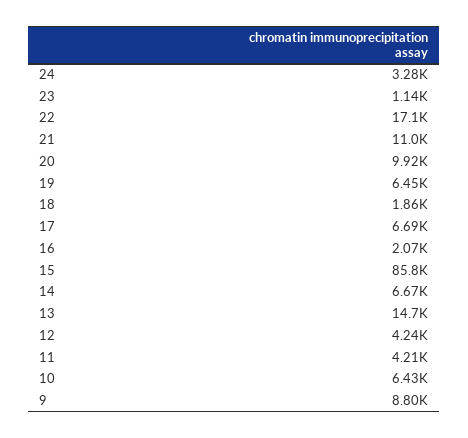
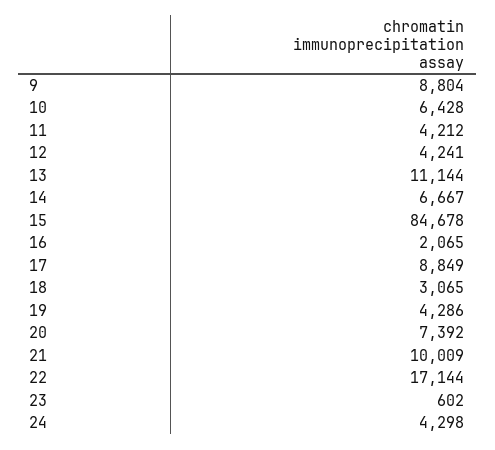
  {
-   "24": 3280,
+   "24": 4298,
-   "23": 1140,
+   "23": 602,
    "22": 17144,
-   "21": 11000,
+   "21": 10009,
-   "20": 9920,
+   "20": 7392,
-   "19": 6450,
+   "19": 4286,
-   "18": 1860,
+   "18": 3065,
-   "17": 6690,
+   "17": 8849,
    "16": 2065,
-   "15": 85800,
+   "15": 84678,
    "14": 6667,
-   "13": 14700,
+   "13": 11144,
    "12": 4241,
    "11": 4212,
    "10": 6428,
    "9": 8804
  }

